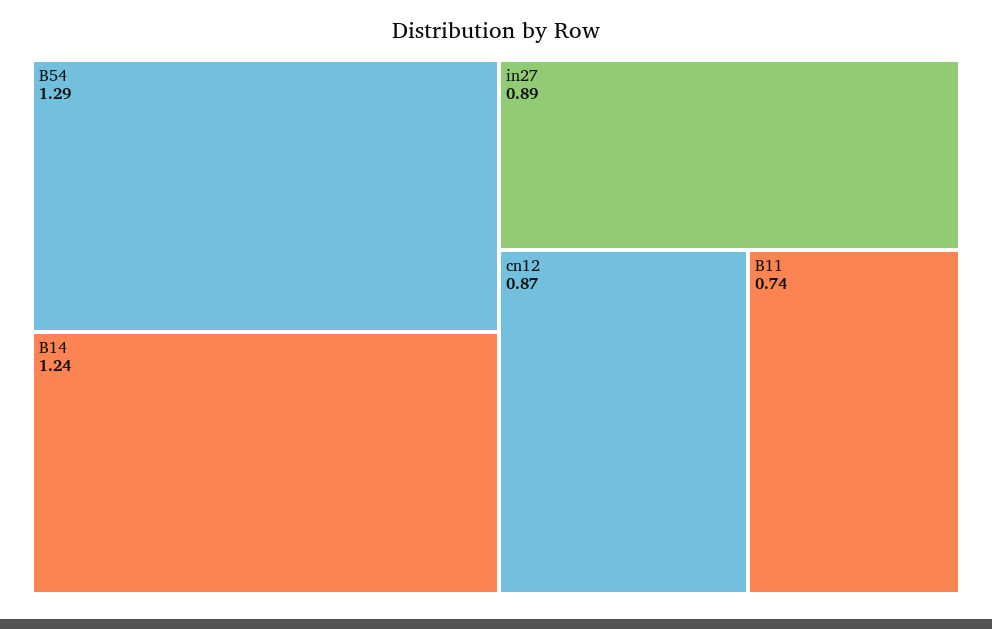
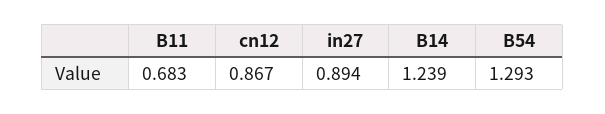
  {
    "B54": 1.293,
    "B14": 1.239,
    "in27": 0.894,
    "cn12": 0.867,
-   "B11": 0.74
+   "B11": 0.683
  }

